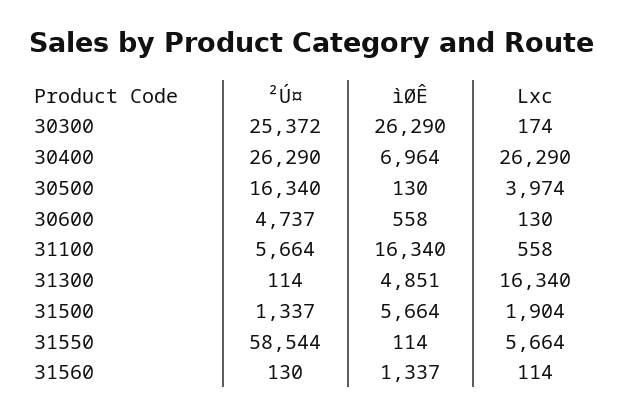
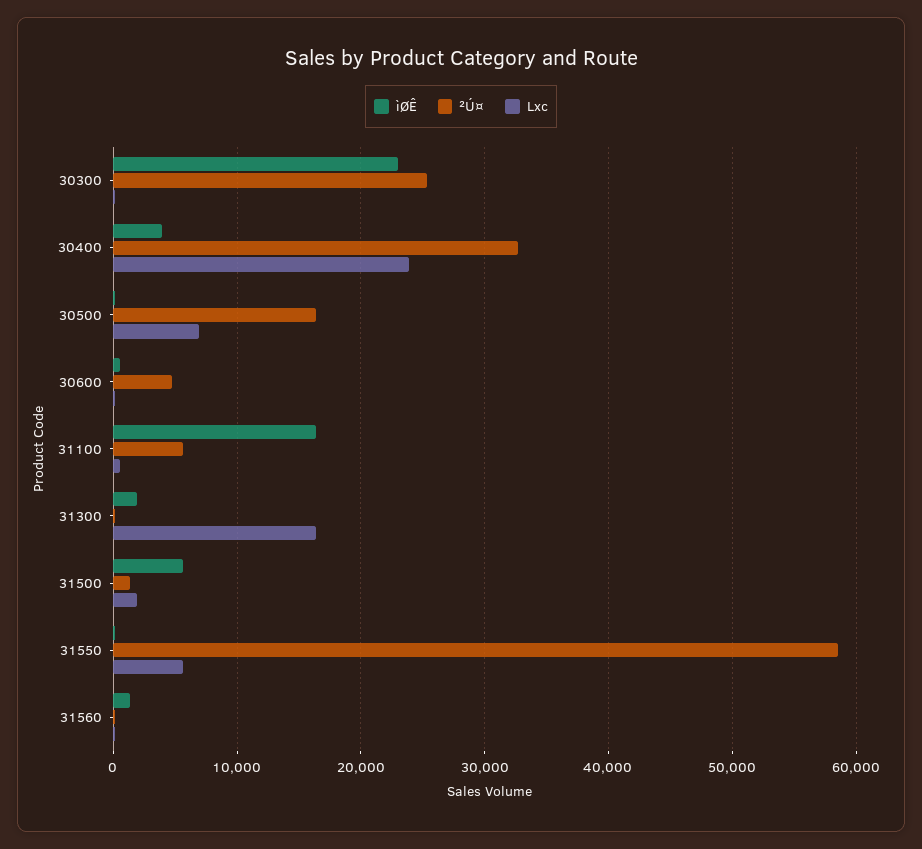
  {
    "²Ú¤": {
      "30300": 25372,
-     "30400": 26290,
+     "30400": 33000,
      "30500": 16340,
      "30600": 4737,
      "31100": 5664,
      "31300": 114,
      "31500": 1337,
      "31550": 58544,
      "31560": 130
    },
    "ìØÊ": {
-     "30300": 26290,
+     "30300": 23000,
-     "30400": 6964,
+     "30400": 4000,
      "30500": 130,
      "30600": 558,
      "31100": 16340,
-     "31300": 4851,
+     "31300": 2000,
      "31500": 5664,
      "31550": 114,
      "31560": 1337
    },
    "Lxc": {
      "30300": 174,
-     "30400": 26290,
+     "30400": 24000,
-     "30500": 3974,
+     "30500": 7000,
      "30600": 130,
      "31100": 558,
      "31300": 16340,
      "31500": 1904,
      "31550": 5664,
      "31560": 114
    }
  }

